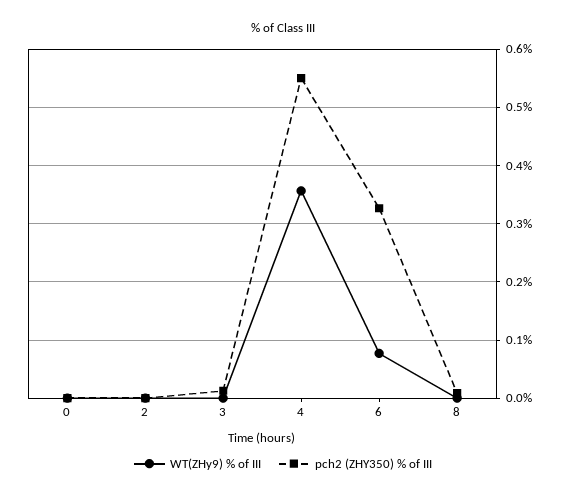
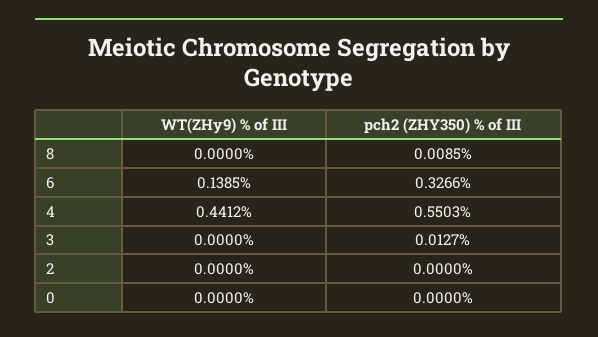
  {
    "WT(ZHy9) % of III": {
      "0": 0,
      "2": 0,
      "3": 0,
-     "4": 0.36,
+     "4": 0.4412,
-     "6": 0.08,
+     "6": 0.1385,
      "8": 0
    },
    "pch2 (ZHY350) % of III": {
      "0": 0,
      "2": 0,
      "3": 0.0127,
      "4": 0.5503,
      "6": 0.3266,
      "8": 0.0085
    }
  }

